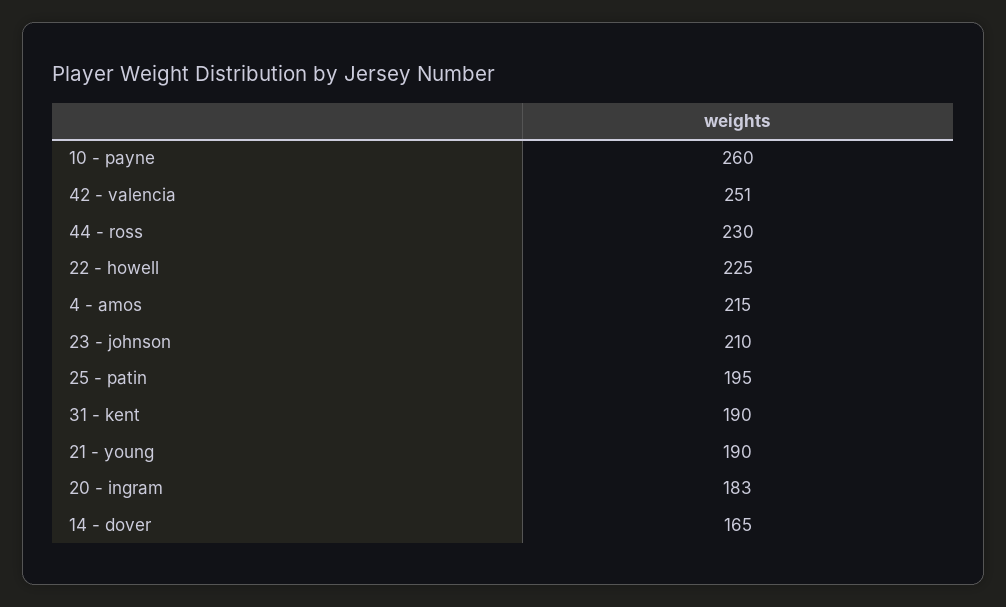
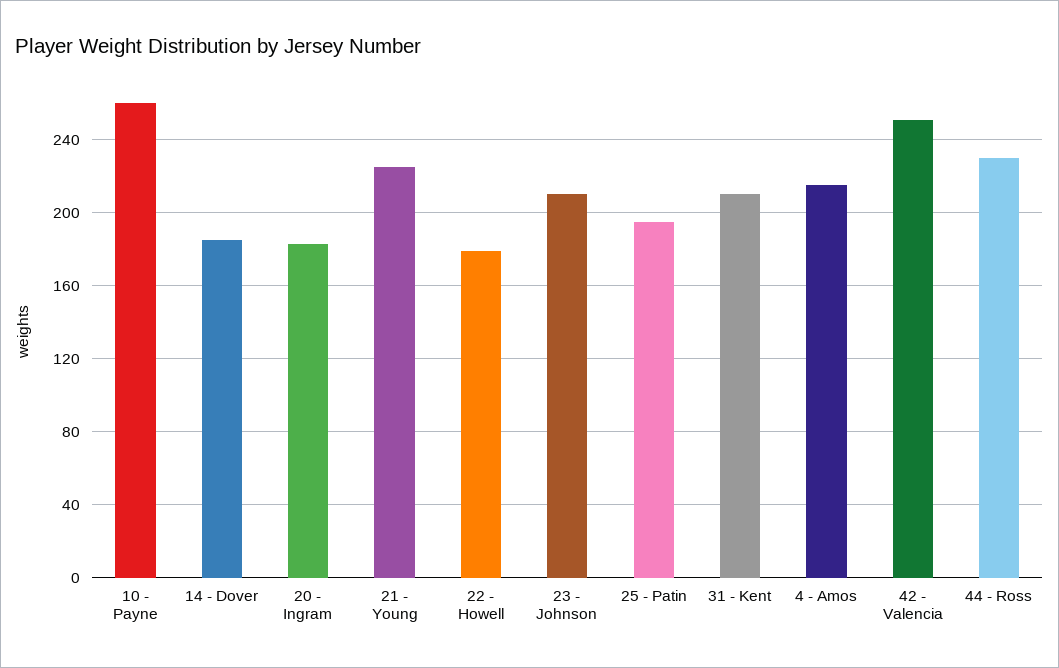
  {
    "10 - payne": 260,
    "42 - valencia": 251,
    "44 - ross": 230,
-   "22 - howell": 225,
+   "22 - howell": 180,
    "4 - amos": 215,
    "23 - johnson": 210,
    "25 - patin": 195,
-   "31 - kent": 190,
+   "31 - kent": 210,
-   "21 - young": 190,
+   "21 - young": 225,
    "20 - ingram": 183,
-   "14 - dover": 165
+   "14 - dover": 185
  }

